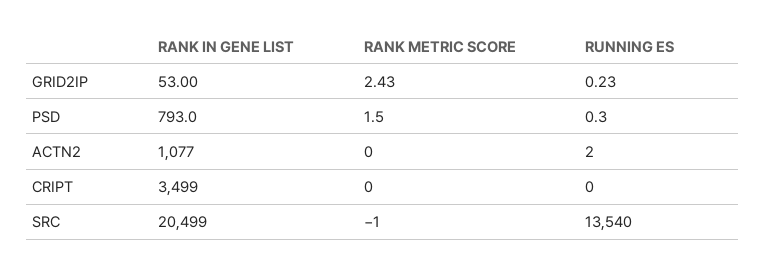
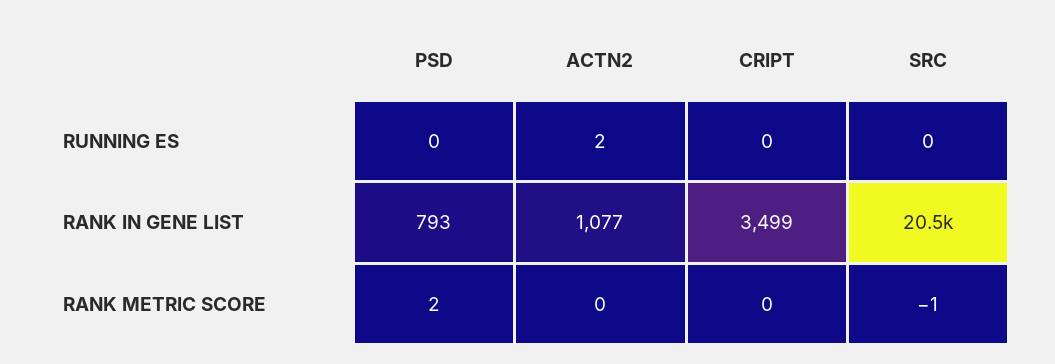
  {
    "RANK IN GENE LIST": {
-     "GRID2IP": 53,
      "PSD": 793,
      "ACTN2": 1077,
      "CRIPT": 3499,
      "SRC": 20499
    },
    "RANK METRIC SCORE": {
-     "GRID2IP": 2.43,
      "PSD": 1.5,
      "ACTN2": 0,
      "CRIPT": 0,
      "SRC": -1
    },
    "RUNNING ES": {
-     "GRID2IP": 0.23,
      "PSD": 0.3,
      "ACTN2": 2,
      "CRIPT": 0,
-     "SRC": 13540
+     "SRC": 0
    }
  }

